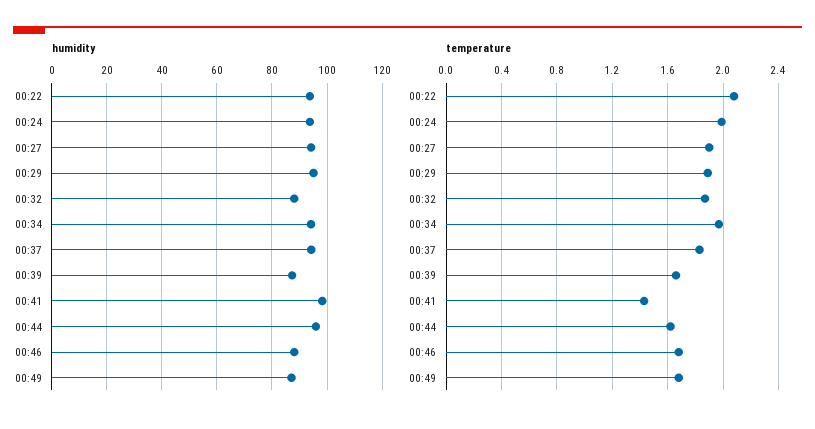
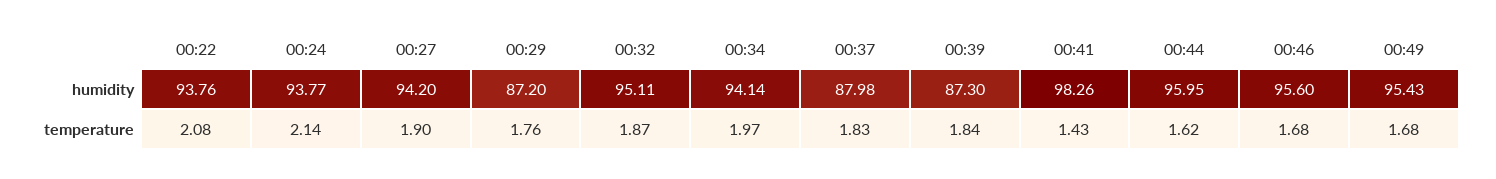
  {
    "humidity": {
      "00:22": 93.76,
      "00:24": 93.77,
      "00:27": 94.2,
-     "00:29": 95,
+     "00:29": 87.2,
-     "00:32": 87.5,
+     "00:32": 95.11,
      "00:34": 94.14,
-     "00:37": 95,
+     "00:37": 87.98,
      "00:39": 87.3,
      "00:41": 98.26,
      "00:44": 95.95,
-     "00:46": 87.5,
+     "00:46": 95.6,
-     "00:49": 87.5
+     "00:49": 95.43
    },
    "temperature": {
      "00:22": 2.08,
-     "00:24": 2,
+     "00:24": 2.14,
      "00:27": 1.9,
-     "00:29": 1.9,
+     "00:29": 1.76,
      "00:32": 1.87,
      "00:34": 1.97,
      "00:37": 1.83,
-     "00:39": 1.65,
+     "00:39": 1.84,
      "00:41": 1.43,
      "00:44": 1.62,
      "00:46": 1.68,
      "00:49": 1.68
    }
  }

